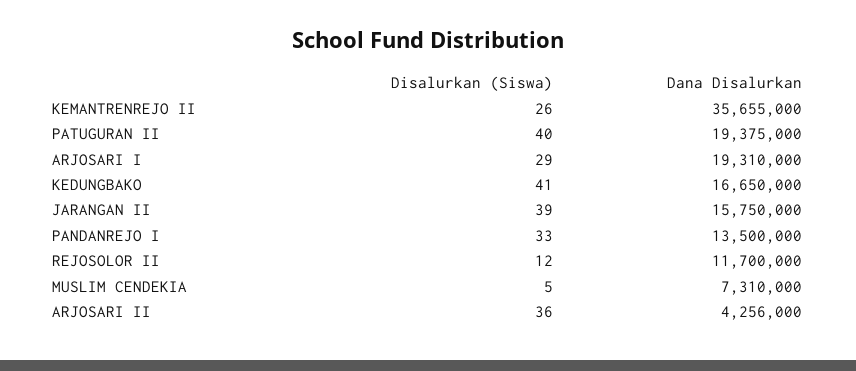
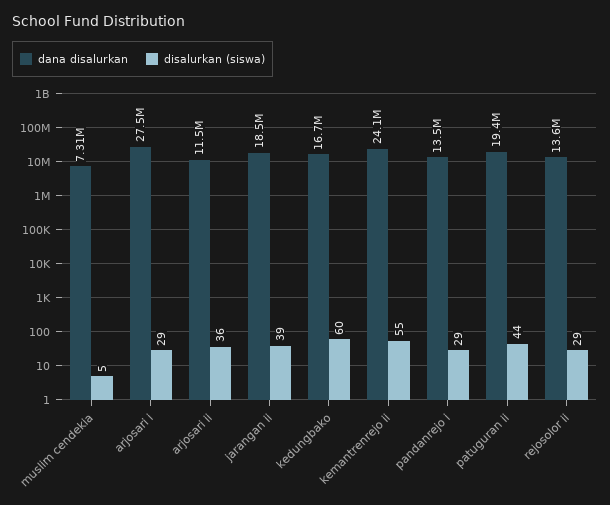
  {
    "Disalurkan (Siswa)": {
-     "KEMANTRENREJO II": 26,
+     "KEMANTRENREJO II": 55,
-     "PATUGURAN II": 40,
+     "PATUGURAN II": 44,
      "ARJOSARI I": 29,
-     "KEDUNGBAKO": 41,
+     "KEDUNGBAKO": 60,
      "JARANGAN II": 39,
-     "PANDANREJO I": 33,
+     "PANDANREJO I": 29,
-     "REJOSOLOR II": 12,
+     "REJOSOLOR II": 29,
      "MUSLIM CENDEKIA": 5,
      "ARJOSARI II": 36
    },
    "Dana Disalurkan": {
-     "KEMANTRENREJO II": 35655000,
+     "KEMANTRENREJO II": 24100000,
      "PATUGURAN II": 19375000,
-     "ARJOSARI I": 19310000,
+     "ARJOSARI I": 27500000,
      "KEDUNGBAKO": 16650000,
-     "JARANGAN II": 15750000,
+     "JARANGAN II": 18500000,
      "PANDANREJO I": 13500000,
-     "REJOSOLOR II": 11700000,
+     "REJOSOLOR II": 13600000,
      "MUSLIM CENDEKIA": 7310000,
-     "ARJOSARI II": 4256000
+     "ARJOSARI II": 11500000
    }
  }

